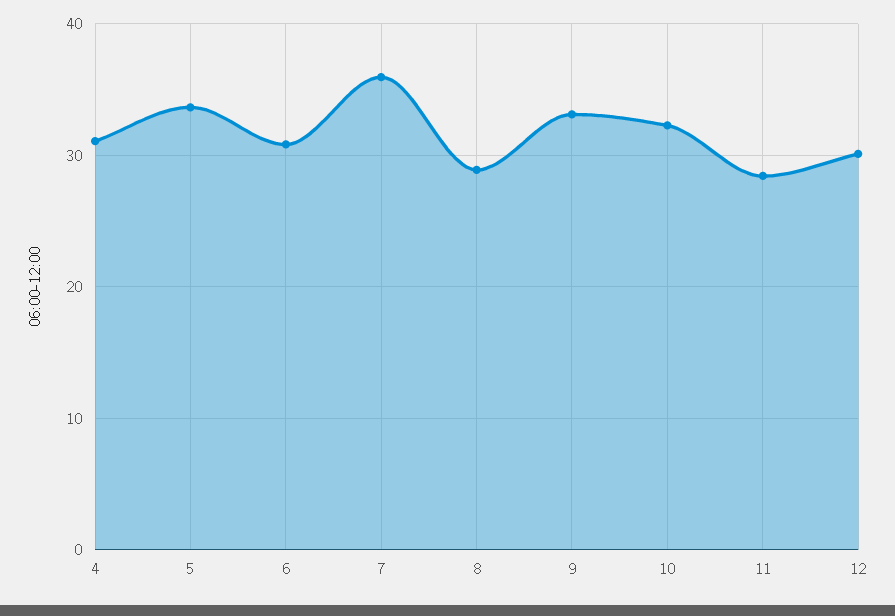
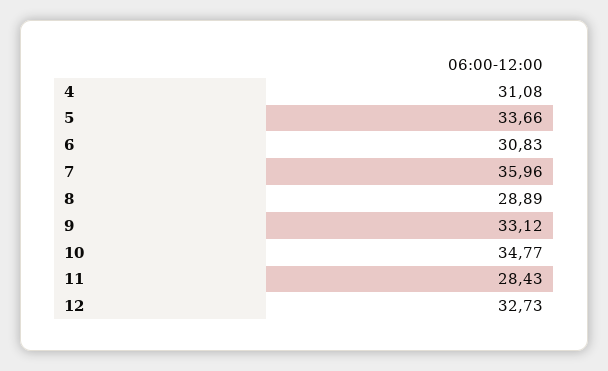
  {
    "4": 31.08,
    "5": 33.66,
    "6": 30.83,
    "7": 35.96,
    "8": 28.89,
    "9": 33.12,
-   "10": 32,
+   "10": 34.77,
    "11": 28.43,
-   "12": 30
+   "12": 32.73
  }

